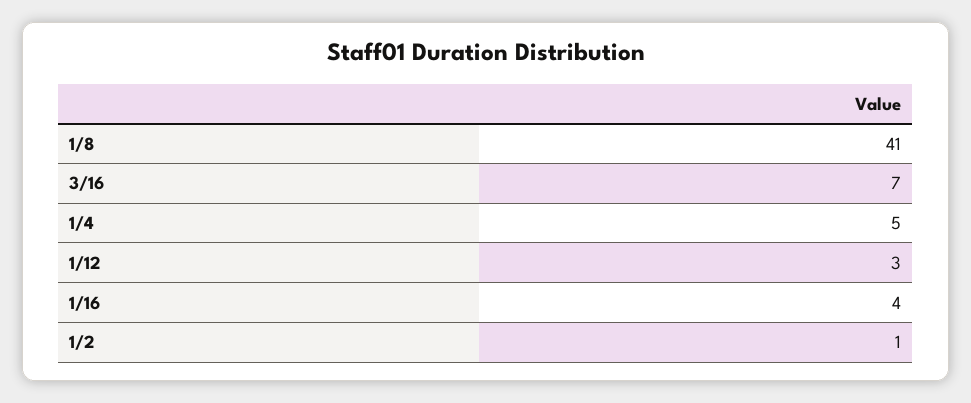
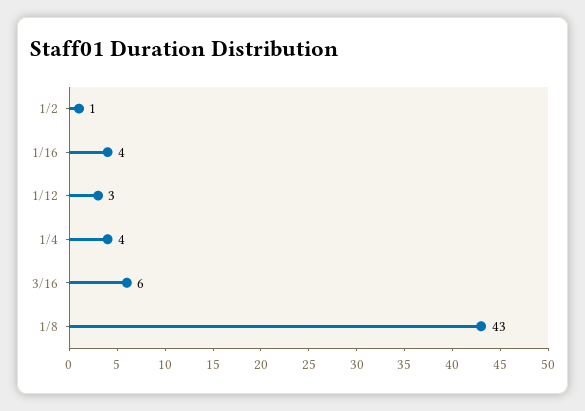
  {
-   "1/8": 41,
+   "1/8": 43,
-   "3/16": 7,
+   "3/16": 6,
-   "1/4": 5,
+   "1/4": 4,
    "1/12": 3,
    "1/16": 4,
    "1/2": 1
  }

